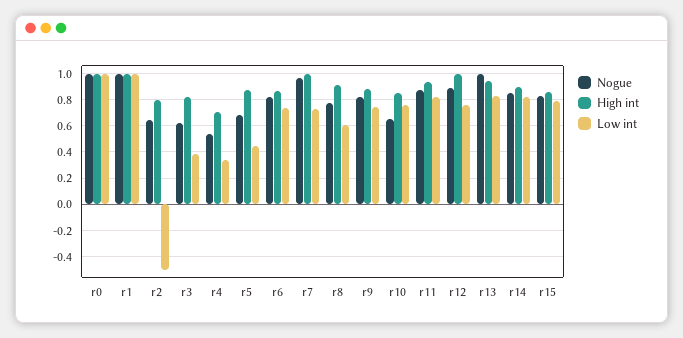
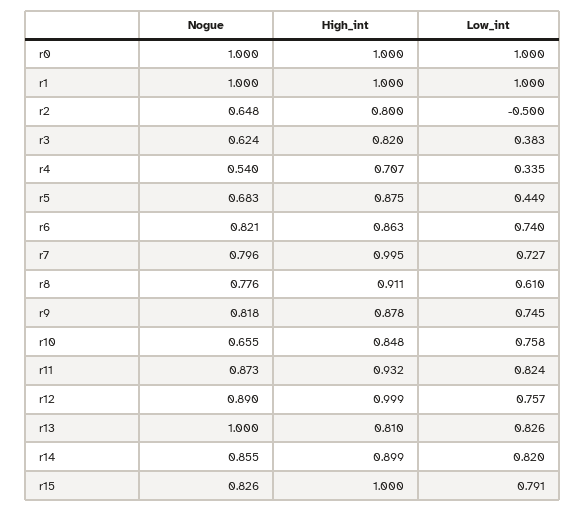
  {
    "Nogue": {
      "r0": 1,
      "r1": 1,
      "r2": 0.648,
      "r3": 0.624,
      "r4": 0.54,
      "r5": 0.683,
      "r6": 0.821,
-     "r7": 0.95,
+     "r7": 0.796,
      "r8": 0.776,
      "r9": 0.818,
      "r10": 0.655,
      "r11": 0.873,
      "r12": 0.89,
      "r13": 1,
      "r14": 0.855,
      "r15": 0.826
    },
    "High int": {
      "r0": 1,
      "r1": 1,
      "r2": 0.8,
      "r3": 0.82,
      "r4": 0.707,
      "r5": 0.875,
      "r6": 0.863,
      "r7": 0.995,
      "r8": 0.911,
      "r9": 0.878,
      "r10": 0.848,
      "r11": 0.932,
      "r12": 0.999,
-     "r13": 0.95,
+     "r13": 0.81,
      "r14": 0.899,
-     "r15": 0.85
+     "r15": 1
    },
    "Low int": {
      "r0": 1,
      "r1": 1,
      "r2": -0.5,
      "r3": 0.383,
      "r4": 0.335,
      "r5": 0.449,
      "r6": 0.74,
      "r7": 0.727,
      "r8": 0.61,
      "r9": 0.745,
      "r10": 0.758,
      "r11": 0.824,
      "r12": 0.757,
      "r13": 0.826,
      "r14": 0.82,
      "r15": 0.791
    }
  }

